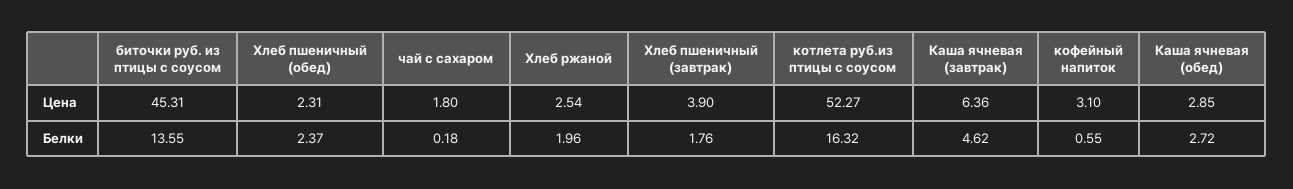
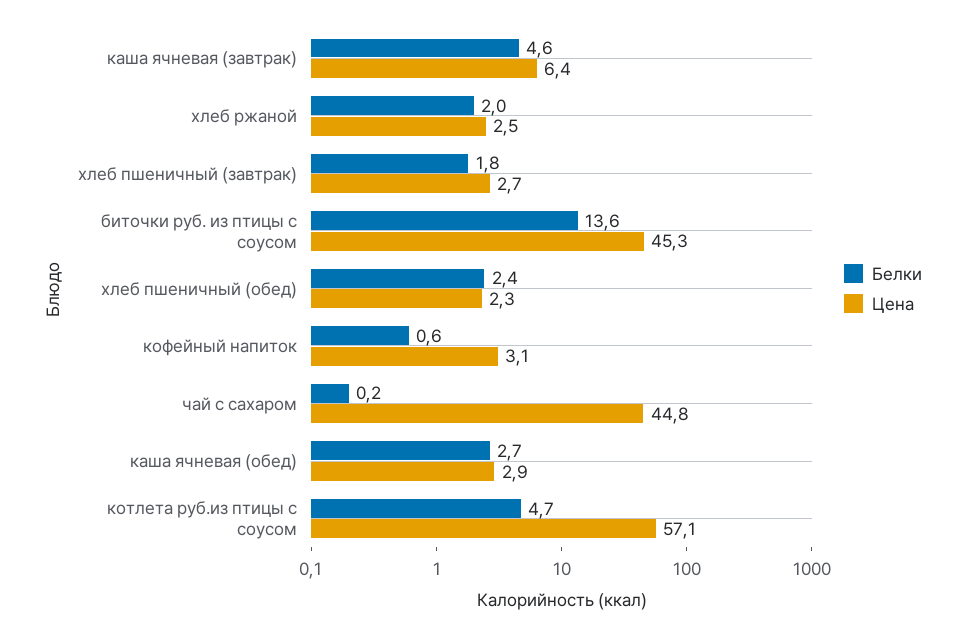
  {
    "Цена": {
      "биточки руб. из птицы с соусом": 45.31,
      "Хлеб пшеничный (обед)": 2.31,
-     "чай с сахаром": 1.8,
+     "чай с сахаром": 44.8,
      "Хлеб ржаной": 2.54,
-     "Хлеб пшеничный (завтрак)": 3.9,
+     "Хлеб пшеничный (завтрак)": 2.7,
-     "котлета руб.из птицы с соусом": 52.27,
+     "котлета руб.из птицы с соусом": 57.1,
      "Каша ячневая (завтрак)": 6.36,
      "кофейный напиток": 3.1,
      "Каша ячневая (обед)": 2.85
    },
    "Белки": {
      "биточки руб. из птицы с соусом": 13.55,
      "Хлеб пшеничный (обед)": 2.37,
      "чай с сахаром": 0.18,
      "Хлеб ржаной": 1.96,
      "Хлеб пшеничный (завтрак)": 1.76,
-     "котлета руб.из птицы с соусом": 16.32,
+     "котлета руб.из птицы с соусом": 4.7,
      "Каша ячневая (завтрак)": 4.62,
      "кофейный напиток": 0.55,
      "Каша ячневая (обед)": 2.72
    }
  }

